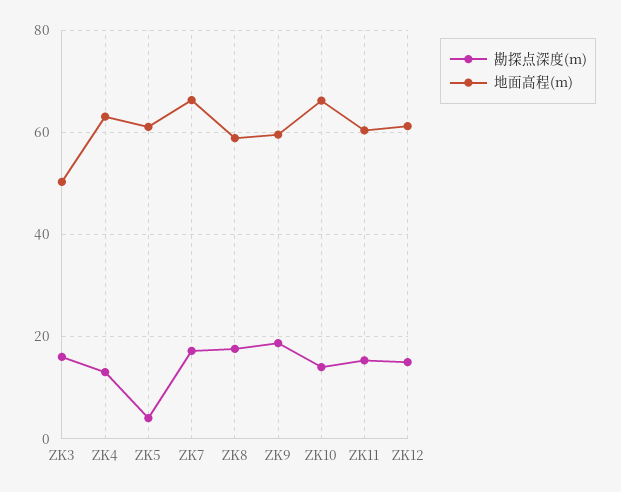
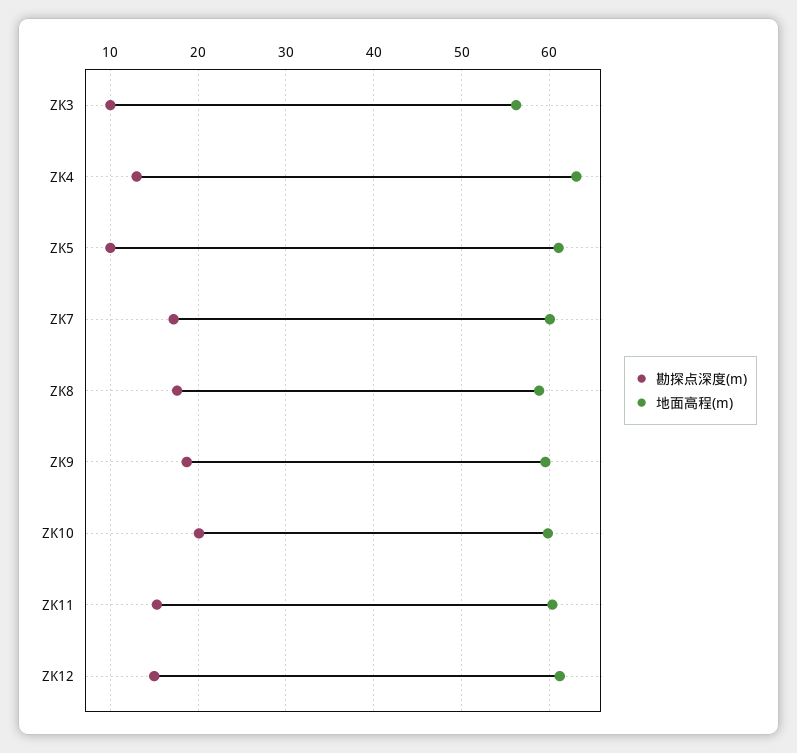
  {
    "勘探点深度(m)": {
-     "ZK3": 16,
+     "ZK3": 10,
      "ZK4": 13,
-     "ZK5": 4,
+     "ZK5": 10,
      "ZK7": 17,
      "ZK8": 18,
      "ZK9": 19,
-     "ZK10": 14,
+     "ZK10": 20,
      "ZK11": 15,
      "ZK12": 15
    },
    "地面高程(m)": {
-     "ZK3": 50,
+     "ZK3": 56,
      "ZK4": 63,
      "ZK5": 61,
-     "ZK7": 66,
+     "ZK7": 60,
      "ZK8": 59,
      "ZK9": 60,
-     "ZK10": 66,
+     "ZK10": 60,
      "ZK11": 60,
      "ZK12": 61
    }
  }

